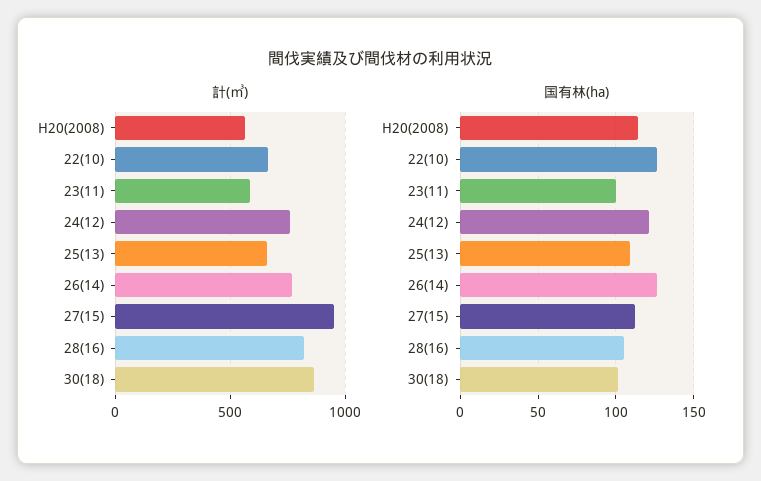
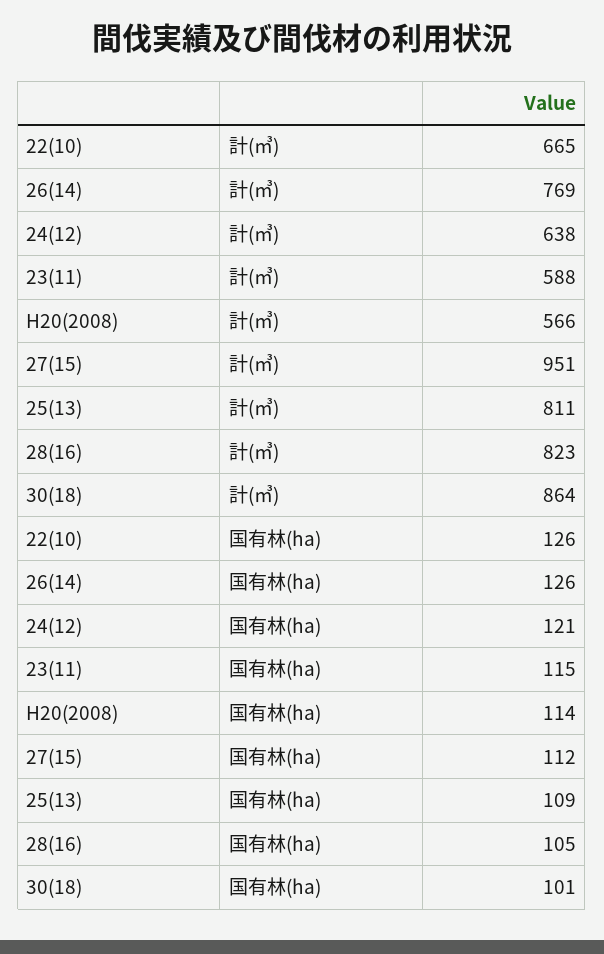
  {
    "計(㎥)": {
      "H20(2008)": 566,
      "22(10)": 665,
      "23(11)": 588,
-     "24(12)": 750,
+     "24(12)": 638,
-     "25(13)": 650,
+     "25(13)": 811,
      "26(14)": 769,
      "27(15)": 951,
      "28(16)": 823,
      "30(18)": 864
    },
    "国有林(ha)": {
      "H20(2008)": 114,
      "22(10)": 126,
-     "23(11)": 100,
+     "23(11)": 115,
      "24(12)": 121,
      "25(13)": 109,
      "26(14)": 126,
      "27(15)": 112,
      "28(16)": 105,
      "30(18)": 101
    }
  }

